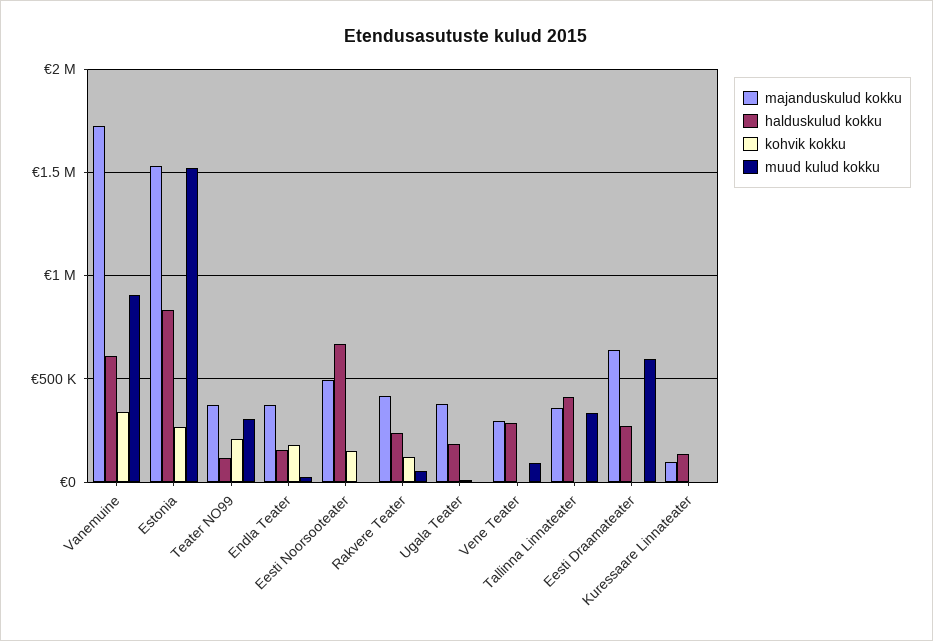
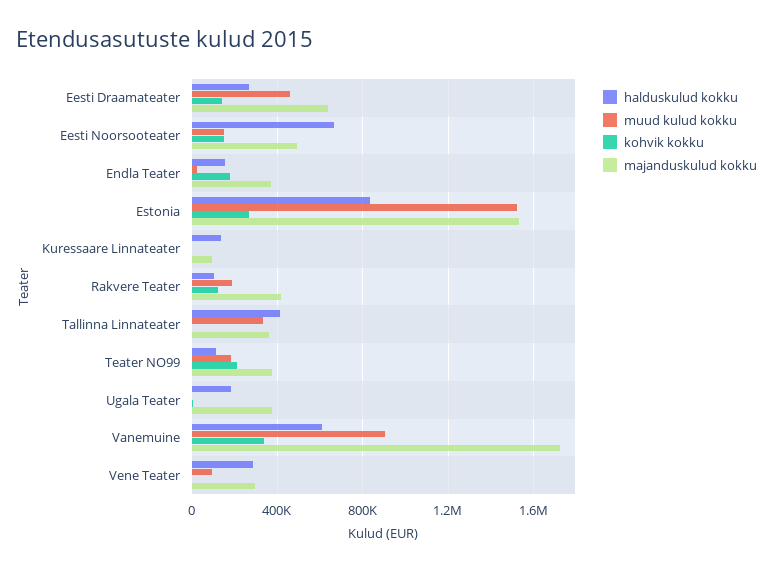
  {
    "majanduskulud kokku": {
      "Vanemuine": 1700000,
      "Estonia": 1550000,
      "Teater NO99": 350000,
      "Endla Teater": 350000,
      "Eesti Noorsooteater": 500000,
      "Rakvere Teater": 400000,
      "Ugala Teater": 400000,
      "Vene Teater": 300000,
      "Tallinna Linnateater": 350000,
      "Eesti Draamateater": 650000,
      "Kuressaare Linnateater": 100000
    },
    "halduskulud kokku": {
      "Vanemuine": 600000,
      "Estonia": 850000,
      "Teater NO99": 100000,
      "Endla Teater": 150000,
      "Eesti Noorsooteater": 650000,
-     "Rakvere Teater": 250000,
+     "Rakvere Teater": 100000,
      "Ugala Teater": 200000,
      "Vene Teater": 300000,
      "Tallinna Linnateater": 400000,
      "Eesti Draamateater": 250000,
      "Kuressaare Linnateater": 150000
    },
    "kohvik kokku": {
      "Vanemuine": 350000,
      "Estonia": 250000,
      "Teater NO99": 200000,
      "Endla Teater": 200000,
      "Eesti Noorsooteater": 150000,
      "Rakvere Teater": 100000,
      "Ugala Teater": 0,
      "Vene Teater": 0,
      "Tallinna Linnateater": 0,
-     "Eesti Draamateater": 0,
+     "Eesti Draamateater": 150000,
      "Kuressaare Linnateater": 0
    },
    "muud kulud kokku": {
      "Vanemuine": 900000,
      "Estonia": 1500000,
-     "Teater NO99": 300000,
+     "Teater NO99": 200000,
      "Endla Teater": 50000,
-     "Eesti Noorsooteater": 0,
+     "Eesti Noorsooteater": 150000,
-     "Rakvere Teater": 50000,
+     "Rakvere Teater": 200000,
      "Ugala Teater": 0,
      "Vene Teater": 100000,
      "Tallinna Linnateater": 350000,
-     "Eesti Draamateater": 600000,
+     "Eesti Draamateater": 450000,
      "Kuressaare Linnateater": 0
    }
  }

